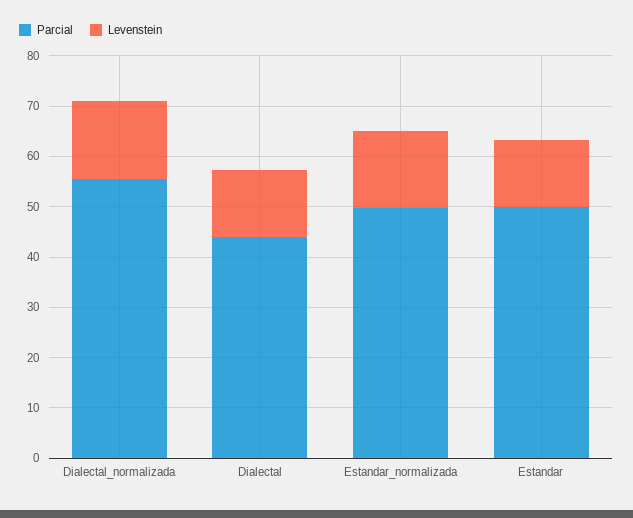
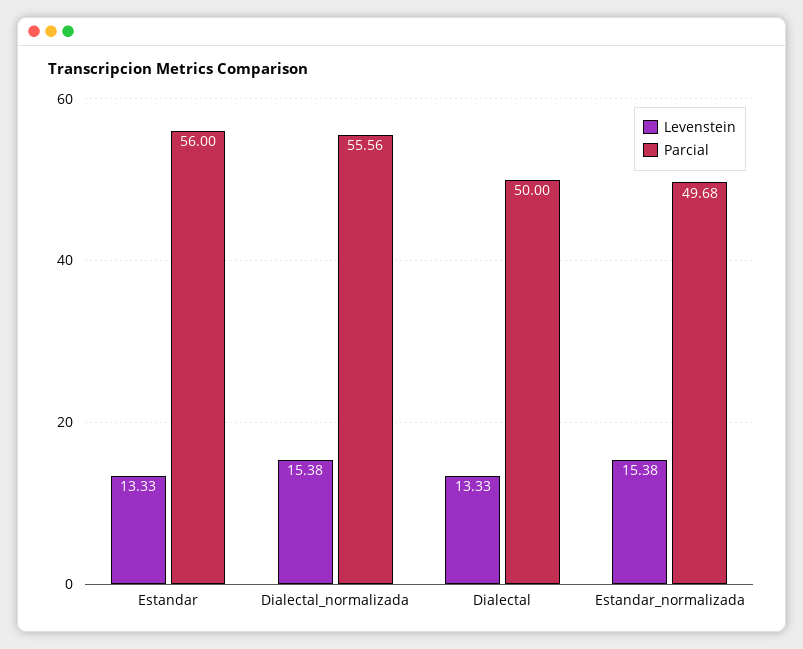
  {
    "Parcial": {
      "Dialectal_normalizada": 55.56,
-     "Dialectal": 44,
+     "Dialectal": 50,
      "Estandar_normalizada": 49.68,
-     "Estandar": 50
+     "Estandar": 56
    },
    "Levenstein": {
      "Dialectal_normalizada": 15.38,
      "Dialectal": 13.33,
      "Estandar_normalizada": 15.38,
      "Estandar": 13.33
    }
  }

